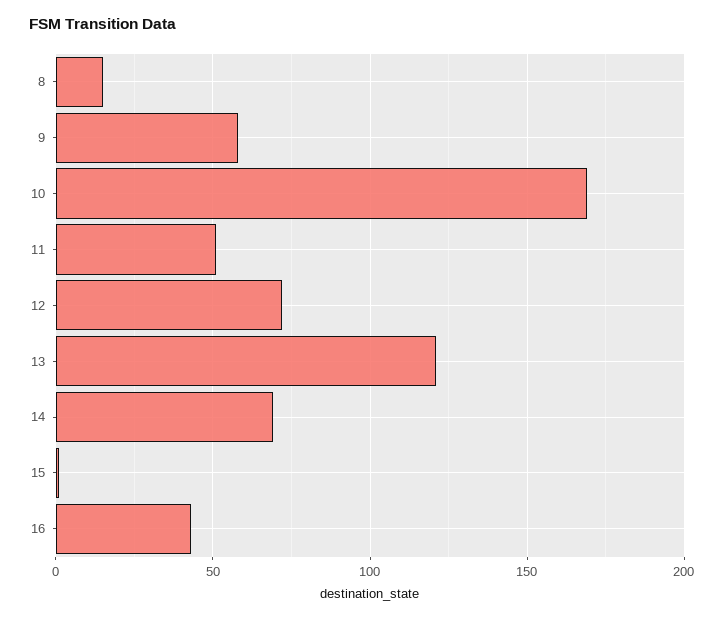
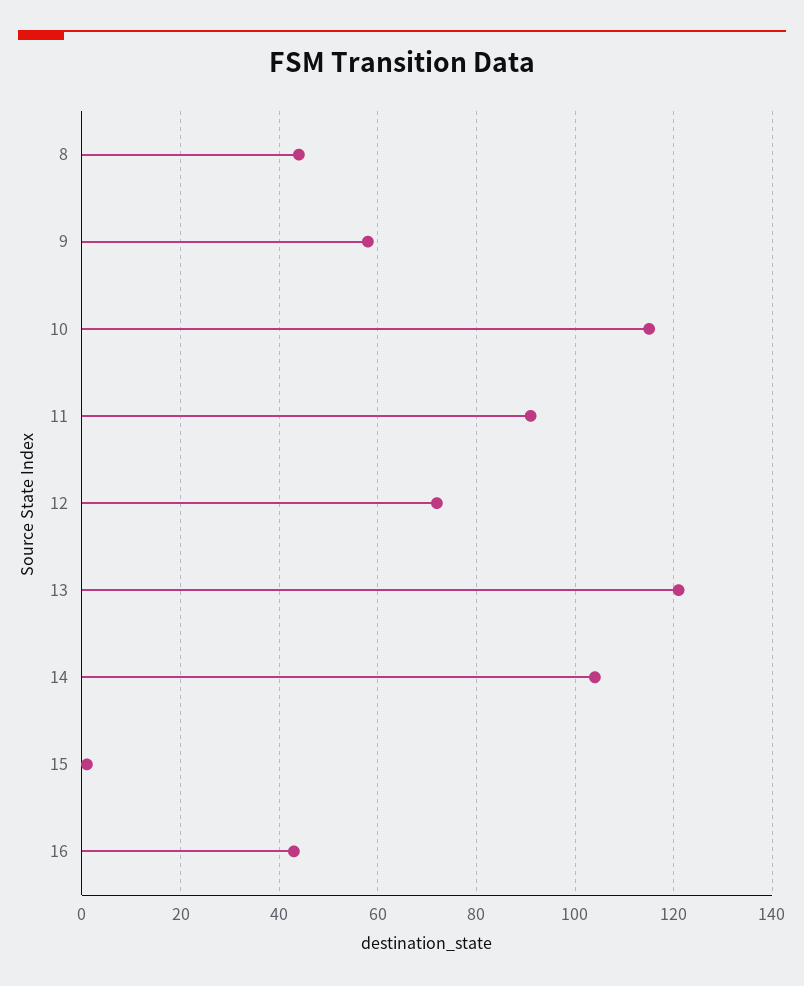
  {
-   "8": 15,
+   "8": 45,
    "9": 60,
-   "10": 170,
+   "10": 115,
-   "11": 50,
+   "11": 90,
    "12": 70,
    "13": 120,
-   "14": 70,
+   "14": 105,
    "15": 0,
    "16": 45
  }

